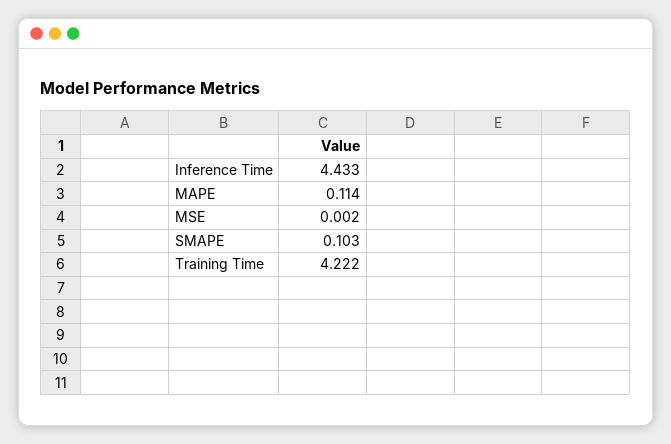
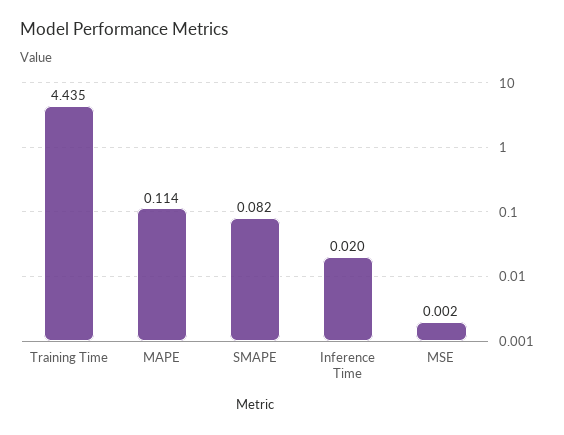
  {
-   "Inference Time": 4.433,
+   "Inference Time": 0.02,
    "MAPE": 0.114,
    "MSE": 0.002,
-   "SMAPE": 0.103,
+   "SMAPE": 0.082,
-   "Training Time": 4.222
+   "Training Time": 4.435
  }

